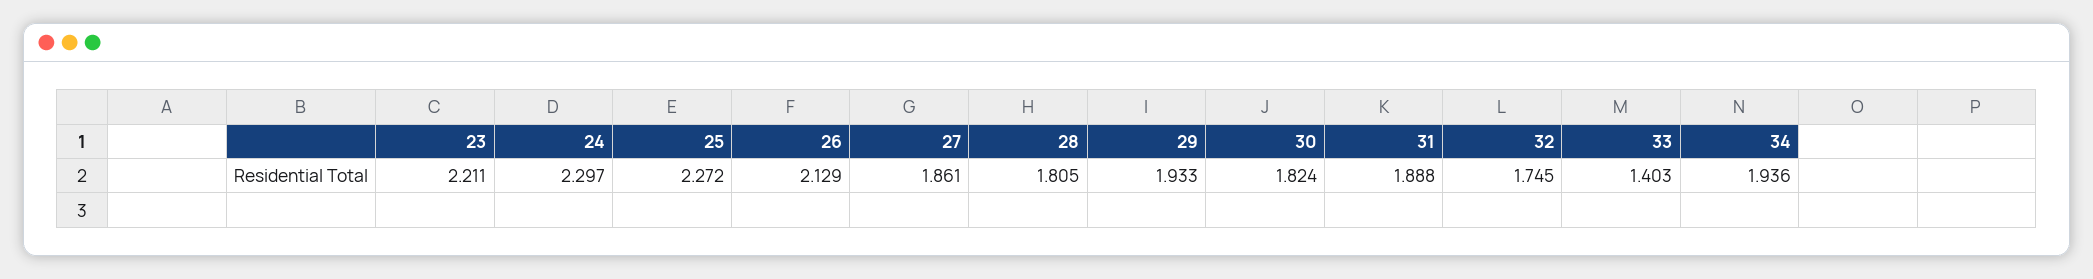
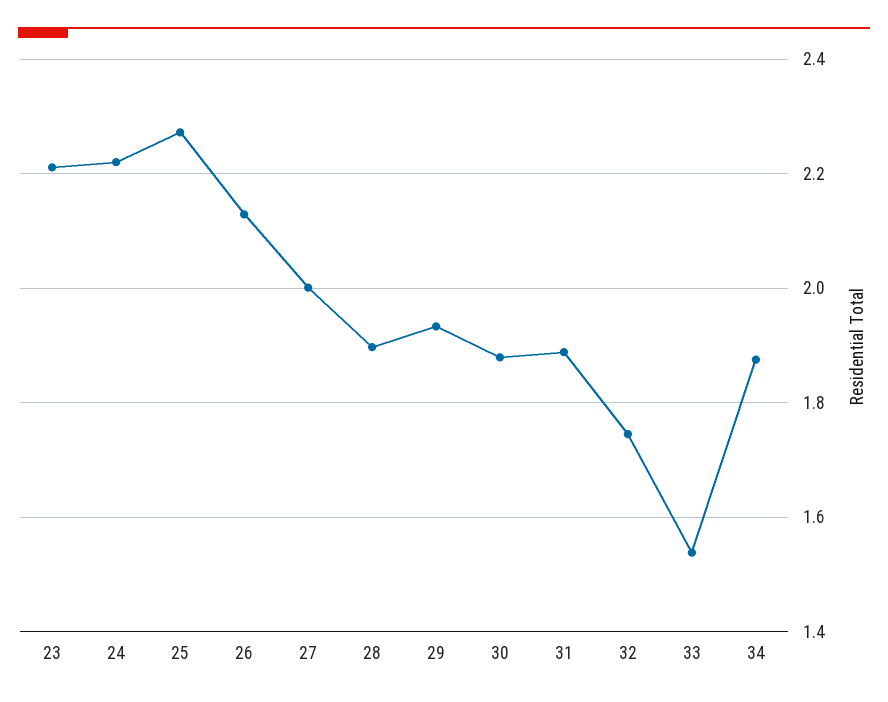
  {
    "23": 2.211,
-   "24": 2.297,
+   "24": 2.22,
    "25": 2.272,
    "26": 2.129,
-   "27": 1.861,
+   "27": 2,
-   "28": 1.805,
+   "28": 1.9,
    "29": 1.933,
-   "30": 1.824,
+   "30": 1.88,
    "31": 1.888,
    "32": 1.745,
-   "33": 1.403,
+   "33": 1.54,
-   "34": 1.936
+   "34": 1.88
  }

